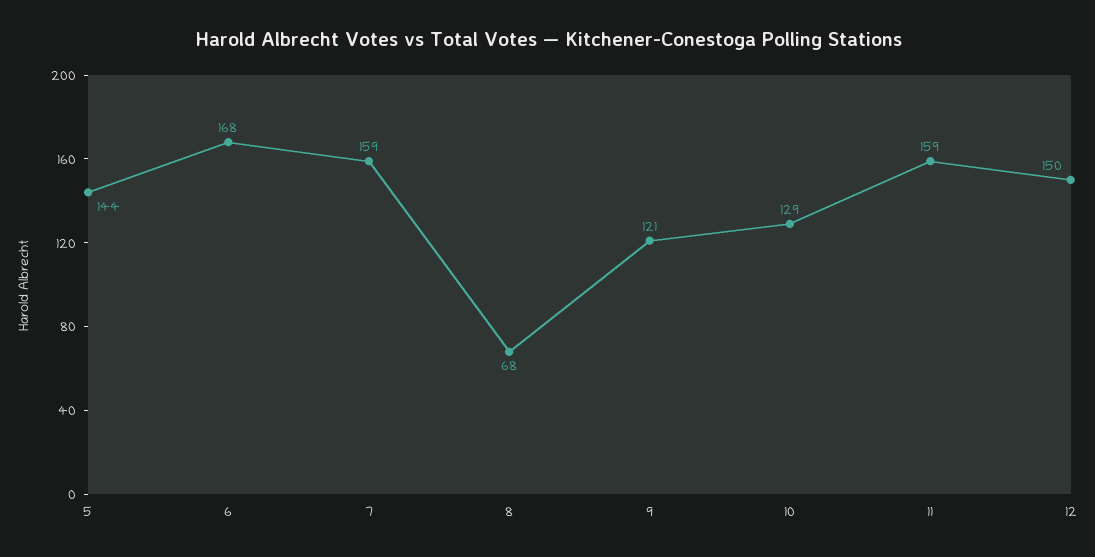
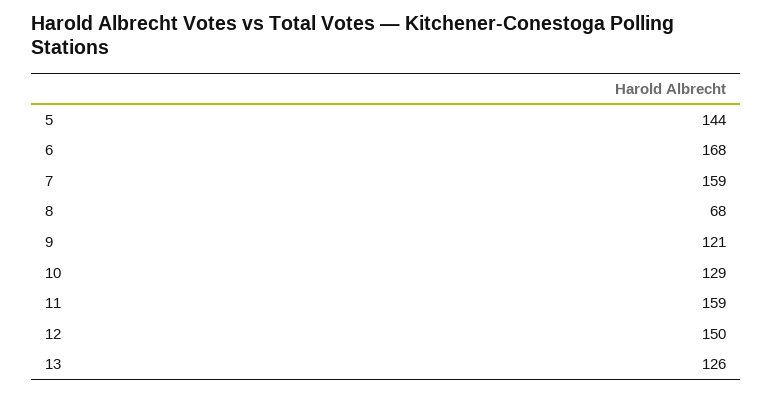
  {
    "5": 144,
    "6": 168,
    "7": 159,
    "8": 68,
    "9": 121,
    "10": 129,
    "11": 159,
-   "12": 150
+   "12": 150,
+   "13": 126
  }

